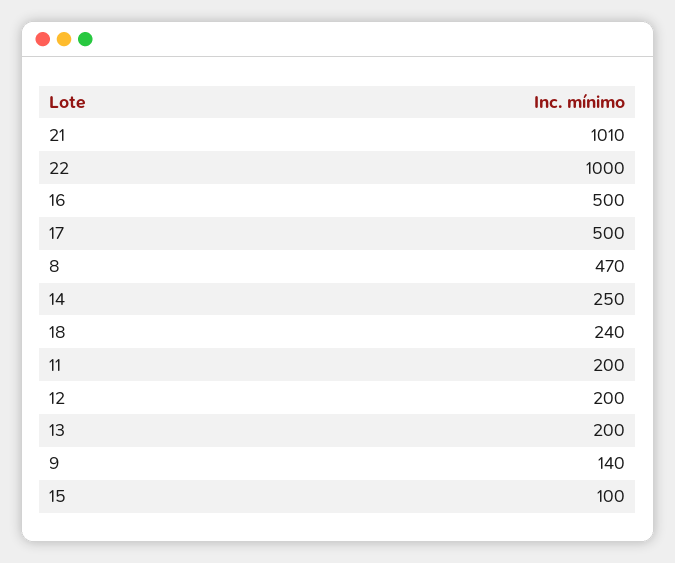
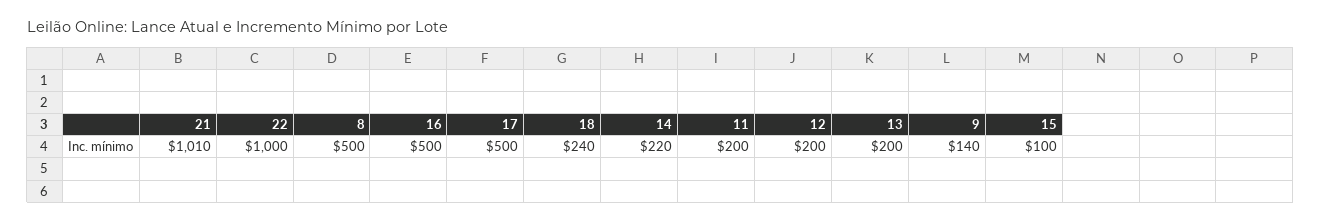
  {
    "21": 1010,
    "22": 1000,
    "16": 500,
    "17": 500,
-   "8": 470,
+   "8": 500,
-   "14": 250,
+   "14": 220,
    "18": 240,
    "11": 200,
    "12": 200,
    "13": 200,
    "9": 140,
    "15": 100
  }

